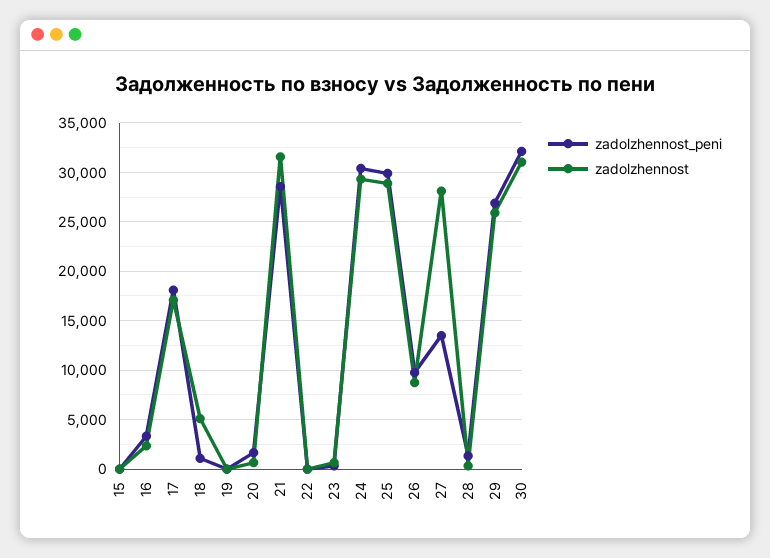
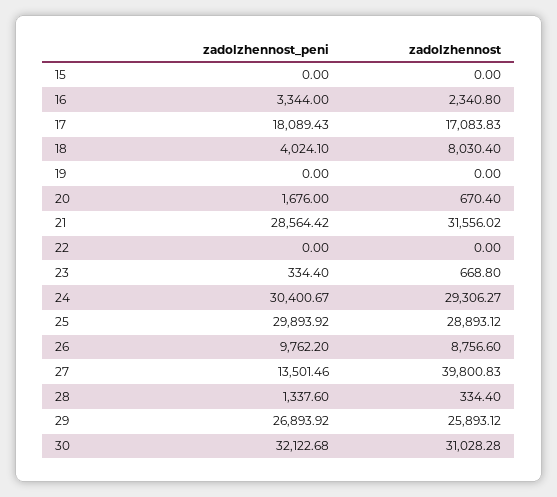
  {
    "zadolzhennost_peni": {
      "15": 0,
      "16": 3344,
      "17": 18089.43,
-     "18": 1000,
+     "18": 4024.1,
      "19": 0,
      "20": 1676,
      "21": 28564.42,
      "22": 0,
      "23": 334.4,
      "24": 30400.67,
      "25": 29893.92,
      "26": 9762.2,
      "27": 13501.46,
      "28": 1337.6,
      "29": 26893.92,
      "30": 32122.68
    },
    "zadolzhennost": {
      "15": 0,
      "16": 2340.8,
      "17": 17083.83,
-     "18": 5000,
+     "18": 8030.4,
      "19": 0,
      "20": 670.4,
      "21": 31556.02,
      "22": 0,
      "23": 668.8,
      "24": 29306.27,
      "25": 28893.12,
      "26": 8756.6,
-     "27": 28000,
+     "27": 39800.83,
      "28": 334.4,
      "29": 25893.12,
      "30": 31028.28
    }
  }

